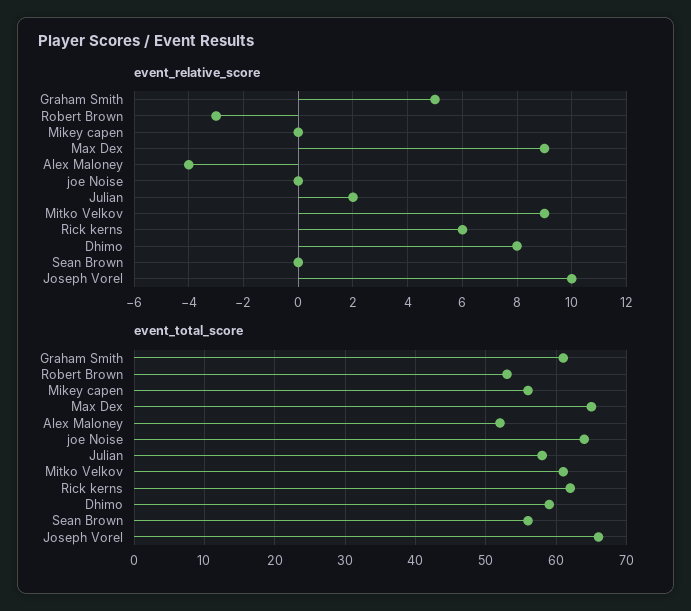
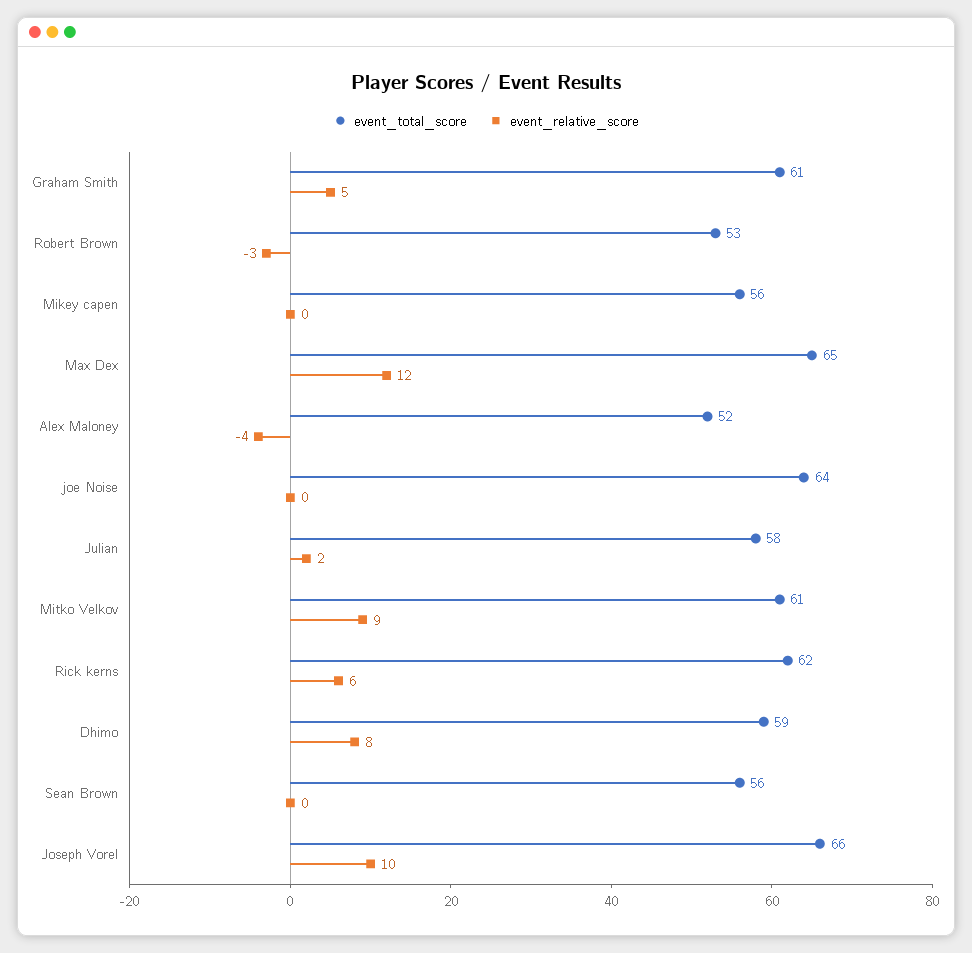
  {
    "event_relative_score": {
      "Graham Smith": 5,
      "Robert Brown": -3,
      "Mikey capen": 0,
-     "Max Dex": 9,
+     "Max Dex": 12,
      "Alex Maloney": -4,
      "joe Noise": 0,
      "Julian": 2,
      "Mitko Velkov": 9,
      "Rick kerns": 6,
      "Dhimo": 8,
      "Sean Brown": 0,
      "Joseph Vorel": 10
    },
    "event_total_score": {
      "Graham Smith": 61,
      "Robert Brown": 53,
      "Mikey capen": 56,
      "Max Dex": 65,
      "Alex Maloney": 52,
      "joe Noise": 64,
      "Julian": 58,
      "Mitko Velkov": 61,
      "Rick kerns": 62,
      "Dhimo": 59,
      "Sean Brown": 56,
      "Joseph Vorel": 66
    }
  }

